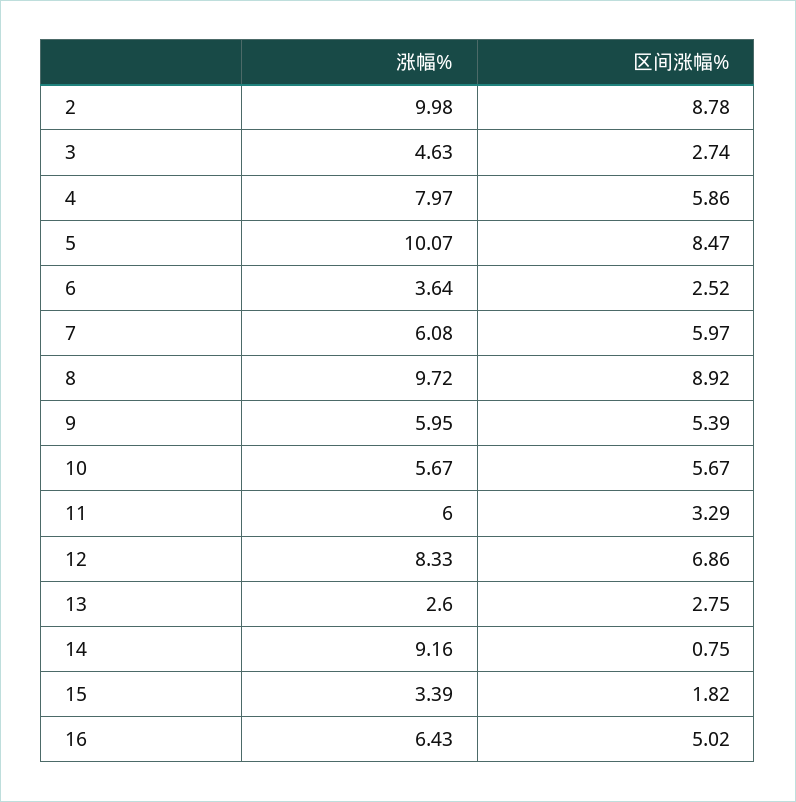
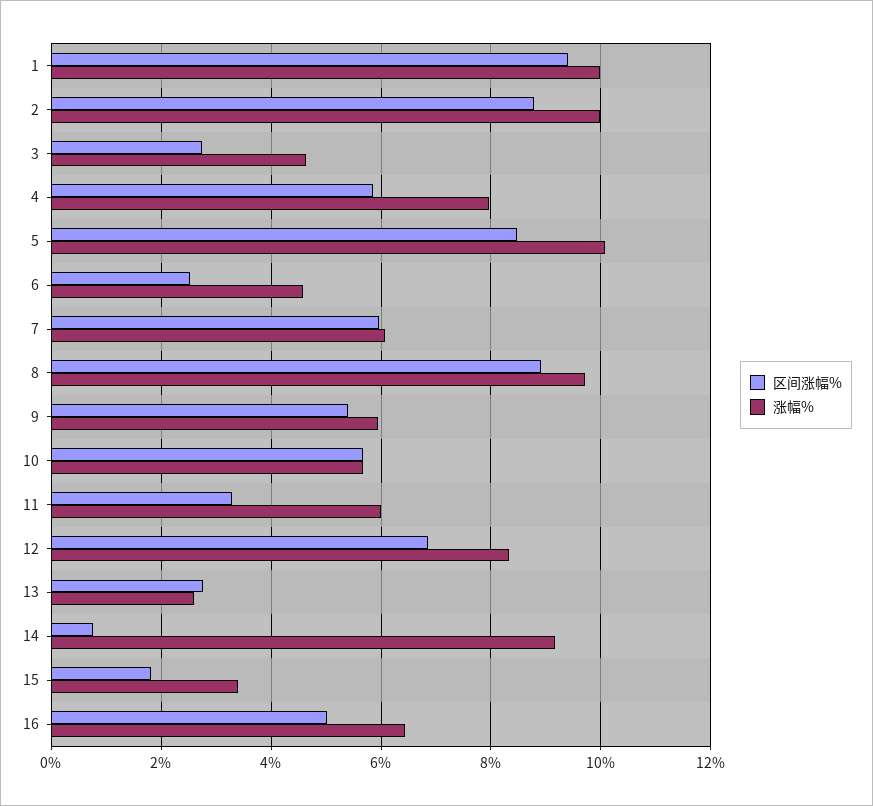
  {
    "涨幅%": {
      "2": 9.98,
      "3": 4.63,
      "4": 7.97,
      "5": 10.07,
-     "6": 3.64,
+     "6": 4.6,
      "7": 6.08,
      "8": 9.72,
      "9": 5.95,
      "10": 5.67,
      "11": 6,
      "12": 8.33,
      "13": 2.6,
      "14": 9.16,
      "15": 3.39,
-     "16": 6.43
+     "16": 6.43,
+     "1": 10
    },
    "区间涨幅%": {
      "2": 8.78,
      "3": 2.74,
      "4": 5.86,
      "5": 8.47,
      "6": 2.52,
      "7": 5.97,
      "8": 8.92,
      "9": 5.39,
      "10": 5.67,
      "11": 3.29,
      "12": 6.86,
      "13": 2.75,
      "14": 0.75,
      "15": 1.82,
-     "16": 5.02
+     "16": 5.02,
+     "1": 9.4
    }
  }

